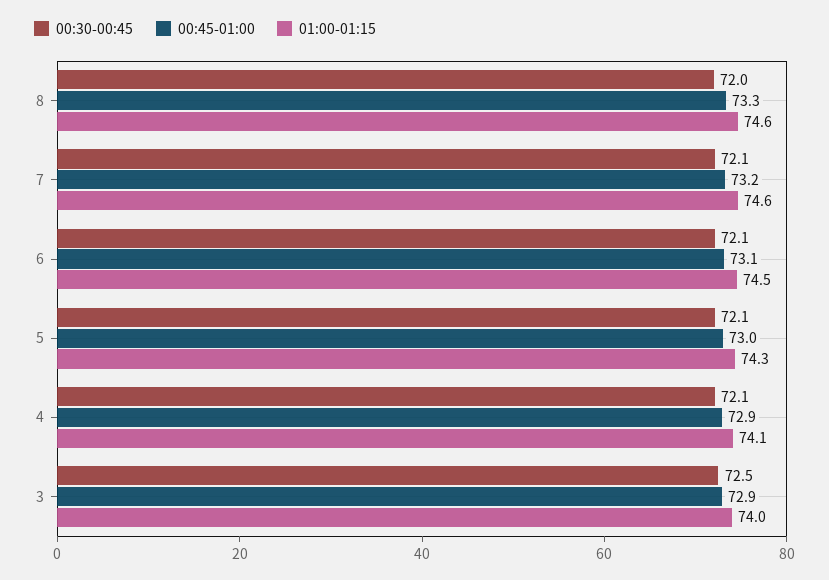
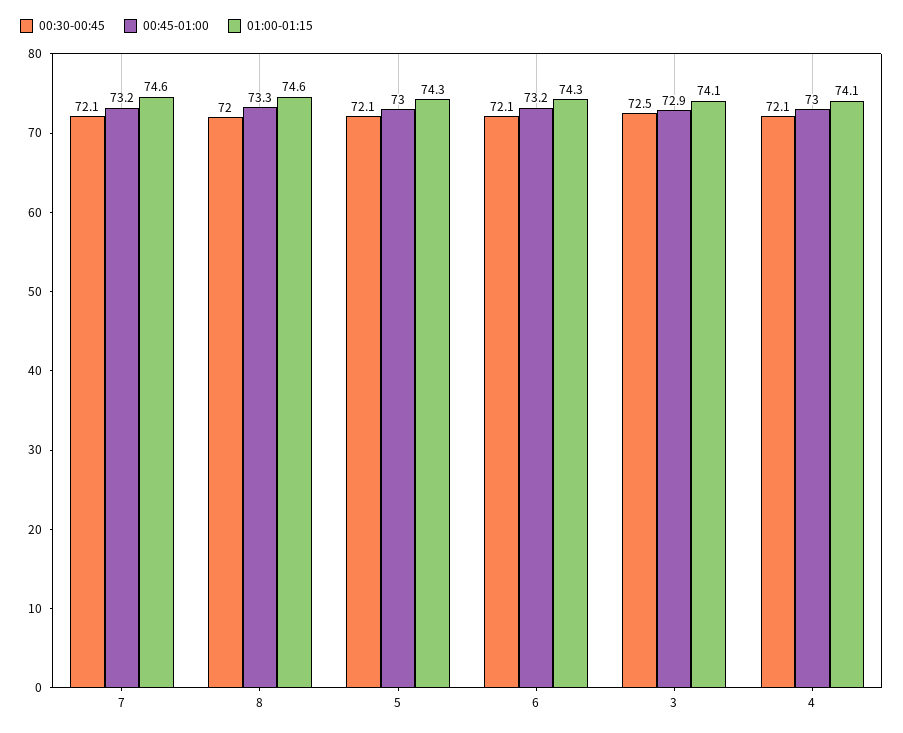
  {
    "00:30-00:45": {
      "8": 72,
      "7": 72.1,
      "6": 72.1,
      "5": 72.1,
      "4": 72.1,
      "3": 72.5
    },
    "00:45-01:00": {
      "8": 73.3,
      "7": 73.2,
-     "6": 73.1,
+     "6": 73.2,
      "5": 73,
-     "4": 72.9,
+     "4": 73,
      "3": 72.9
    },
    "01:00-01:15": {
      "8": 74.6,
      "7": 74.6,
-     "6": 74.5,
+     "6": 74.3,
      "5": 74.3,
      "4": 74.1,
-     "3": 74
+     "3": 74.1
    }
  }

